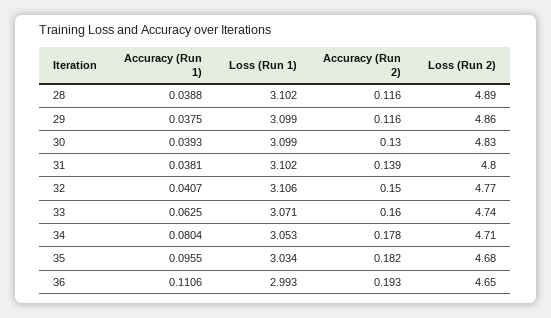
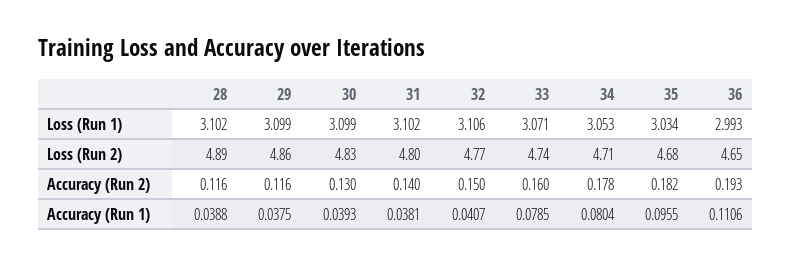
  {
    "Accuracy (Run 1)": {
      "28": 0.0388,
      "29": 0.0375,
      "30": 0.0393,
      "31": 0.0381,
      "32": 0.0407,
-     "33": 0.0625,
+     "33": 0.0785,
      "34": 0.0804,
      "35": 0.0955,
      "36": 0.1106
    },
    "Loss (Run 1)": {
      "28": 3.102,
      "29": 3.099,
      "30": 3.099,
      "31": 3.102,
      "32": 3.106,
      "33": 3.071,
      "34": 3.053,
      "35": 3.034,
      "36": 2.993
    },
    "Accuracy (Run 2)": {
      "28": 0.116,
      "29": 0.116,
      "30": 0.13,
-     "31": 0.139,
+     "31": 0.14,
      "32": 0.15,
      "33": 0.16,
      "34": 0.178,
      "35": 0.182,
      "36": 0.193
    },
    "Loss (Run 2)": {
      "28": 4.89,
      "29": 4.86,
      "30": 4.83,
      "31": 4.8,
      "32": 4.77,
      "33": 4.74,
      "34": 4.71,
      "35": 4.68,
      "36": 4.65
    }
  }

